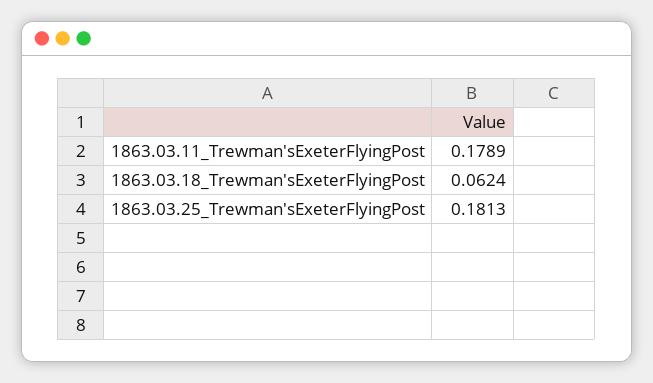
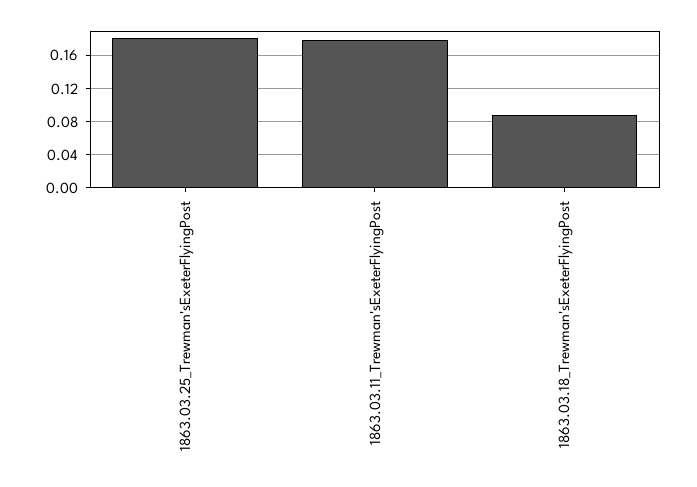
  {
    "1863.03.11_Trewman'sExeterFlyingPost": 0.1789,
-   "1863.03.18_Trewman'sExeterFlyingPost": 0.0624,
+   "1863.03.18_Trewman'sExeterFlyingPost": 0.09,
    "1863.03.25_Trewman'sExeterFlyingPost": 0.1813
  }

